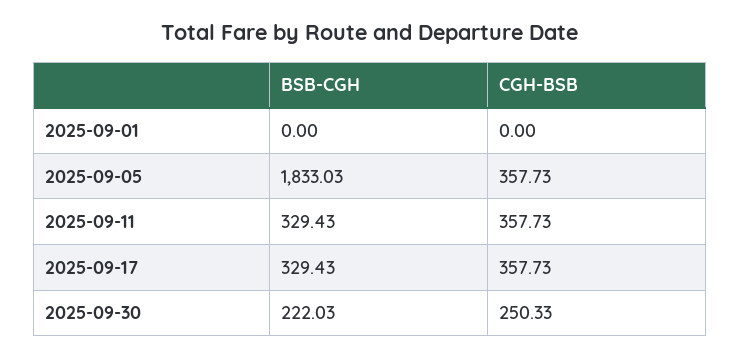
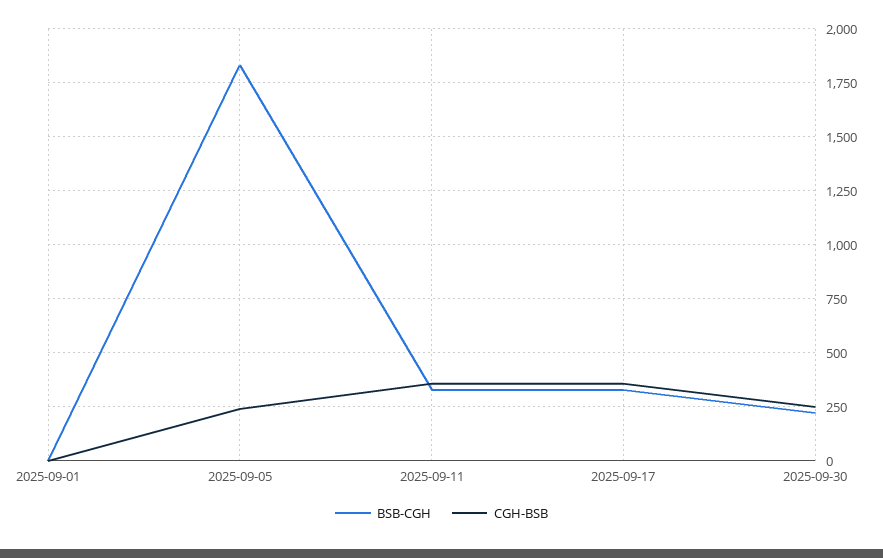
  {
    "BSB-CGH": {
      "2025-09-01": 0,
      "2025-09-05": 1833.03,
      "2025-09-11": 329.43,
      "2025-09-17": 329.43,
      "2025-09-30": 222.03
    },
    "CGH-BSB": {
      "2025-09-01": 0,
-     "2025-09-05": 357.73,
+     "2025-09-05": 250,
      "2025-09-11": 357.73,
      "2025-09-17": 357.73,
      "2025-09-30": 250.33
    }
  }

